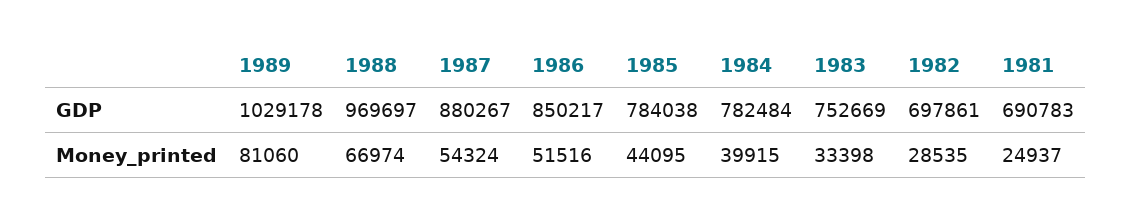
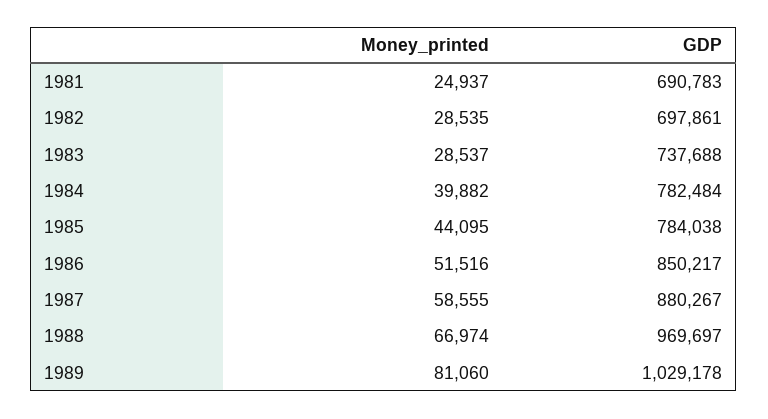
  {
    "1989": {
      "GDP": 1029178,
      "Money_printed": 81060
    },
    "1988": {
      "GDP": 969697,
      "Money_printed": 66974
    },
    "1987": {
      "GDP": 880267,
-     "Money_printed": 54324
+     "Money_printed": 58555
    },
    "1986": {
      "GDP": 850217,
      "Money_printed": 51516
    },
    "1985": {
      "GDP": 784038,
      "Money_printed": 44095
    },
    "1984": {
      "GDP": 782484,
-     "Money_printed": 39915
+     "Money_printed": 39882
    },
    "1983": {
-     "GDP": 752669,
+     "GDP": 737688,
-     "Money_printed": 33398
+     "Money_printed": 28537
    },
    "1982": {
      "GDP": 697861,
      "Money_printed": 28535
    },
    "1981": {
      "GDP": 690783,
      "Money_printed": 24937
    }
  }

